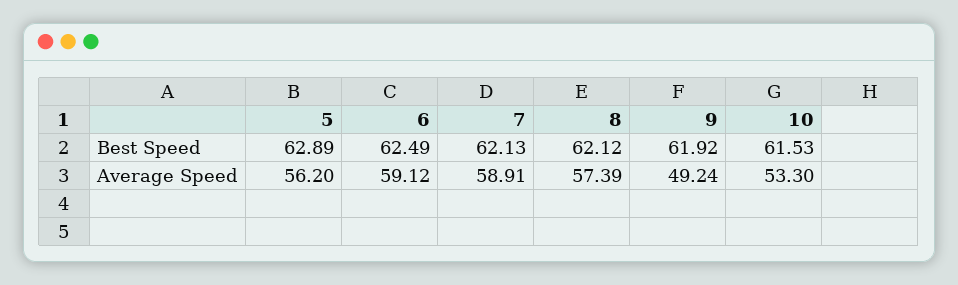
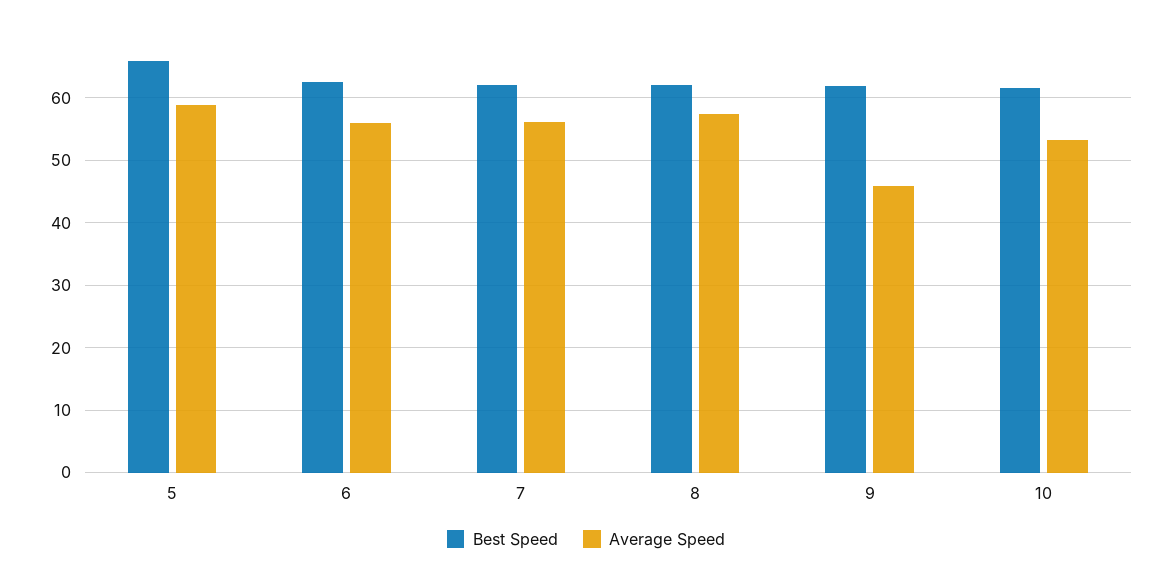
  {
    "Best Speed": {
-     "5": 62.89,
+     "5": 66,
      "6": 62.49,
      "7": 62.13,
      "8": 62.12,
      "9": 61.92,
      "10": 61.53
    },
    "Average Speed": {
-     "5": 56.2,
+     "5": 59,
-     "6": 59.12,
+     "6": 56,
-     "7": 58.91,
+     "7": 56,
      "8": 57.39,
-     "9": 49.24,
+     "9": 46,
      "10": 53.3
    }
  }

